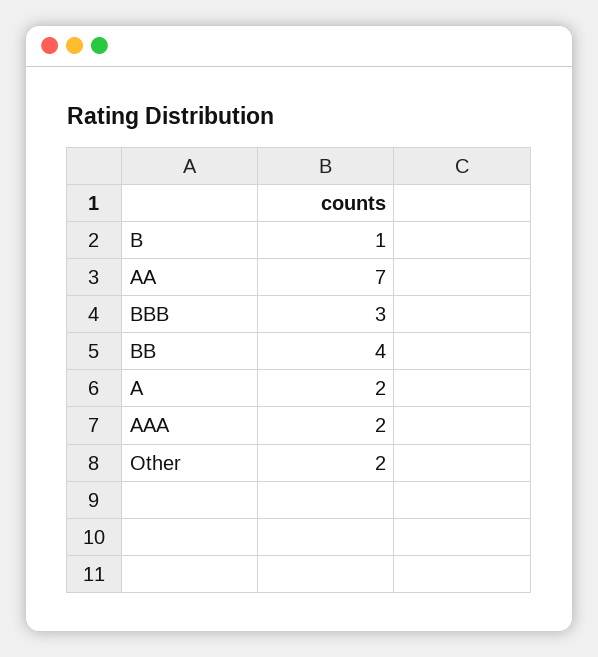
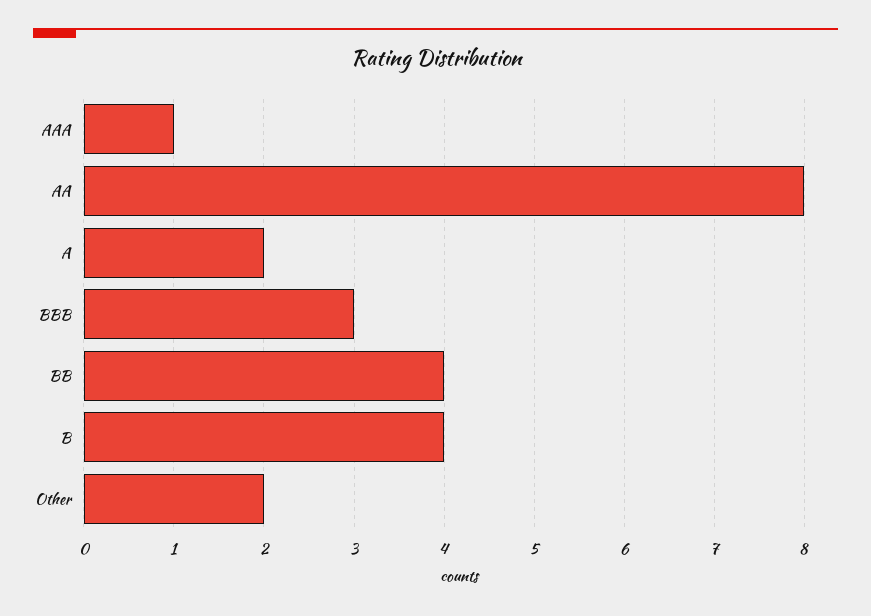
  {
-   "B": 1,
+   "B": 4,
-   "AA": 7,
+   "AA": 8,
    "BBB": 3,
    "BB": 4,
    "A": 2,
-   "AAA": 2,
+   "AAA": 1,
    "Other": 2
  }

